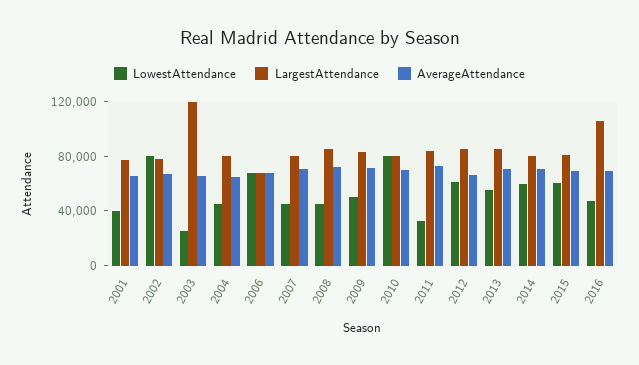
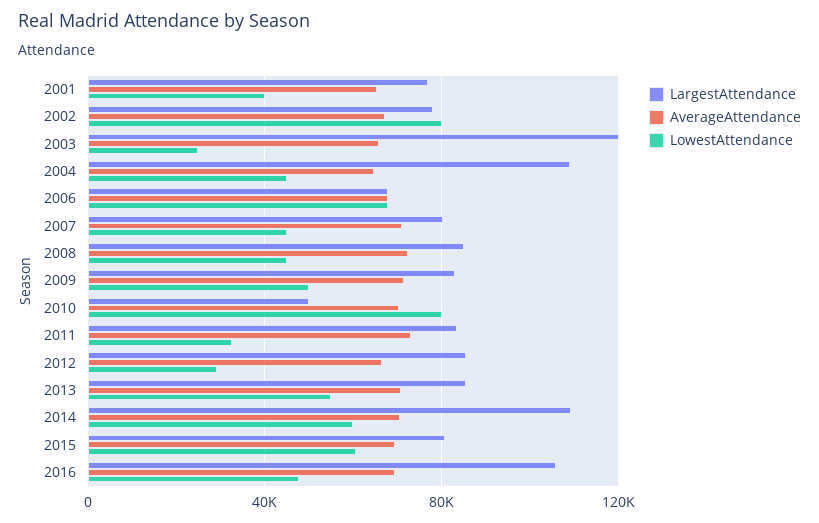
  {
    "LowestAttendance": {
      "2001": 40000,
      "2002": 80000,
      "2003": 25000,
      "2004": 45000,
      "2006": 70000,
      "2007": 45000,
      "2008": 45000,
      "2009": 50000,
      "2010": 80000,
      "2011": 35000,
-     "2012": 60000,
+     "2012": 30000,
      "2013": 55000,
      "2014": 60000,
      "2015": 60000,
      "2016": 50000
    },
    "LargestAttendance": {
      "2001": 75000,
      "2002": 80000,
      "2003": 120000,
-     "2004": 80000,
+     "2004": 110000,
      "2006": 70000,
      "2007": 80000,
      "2008": 85000,
      "2009": 85000,
-     "2010": 80000,
+     "2010": 50000,
      "2011": 85000,
      "2012": 85000,
      "2013": 85000,
-     "2014": 80000,
+     "2014": 110000,
      "2015": 80000,
      "2016": 105000
    },
    "AverageAttendance": {
      "2001": 65000,
      "2002": 65000,
      "2003": 65000,
      "2004": 65000,
      "2006": 70000,
      "2007": 70000,
      "2008": 70000,
      "2009": 70000,
      "2010": 70000,
      "2011": 75000,
      "2012": 65000,
      "2013": 70000,
      "2014": 70000,
      "2015": 70000,
      "2016": 70000
    }
  }

